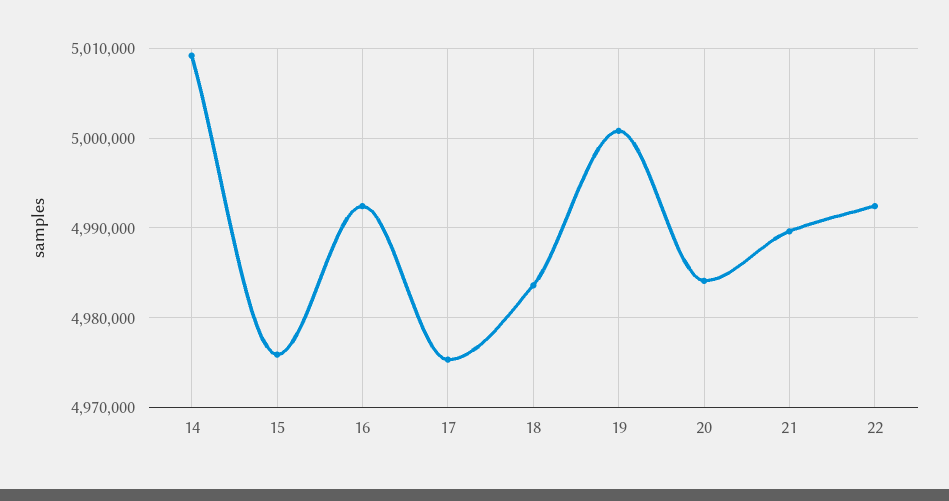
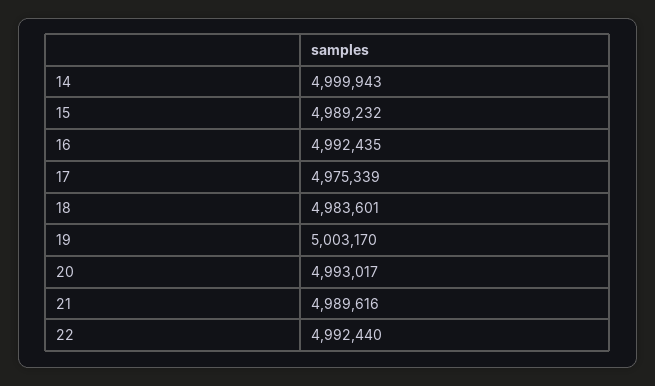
  {
-   "14": 5009000,
+   "14": 4999943,
-   "15": 4976000,
+   "15": 4989232,
    "16": 4992435,
    "17": 4975339,
    "18": 4983601,
-   "19": 5001000,
+   "19": 5003170,
-   "20": 4984000,
+   "20": 4993017,
    "21": 4989616,
    "22": 4992440
  }

